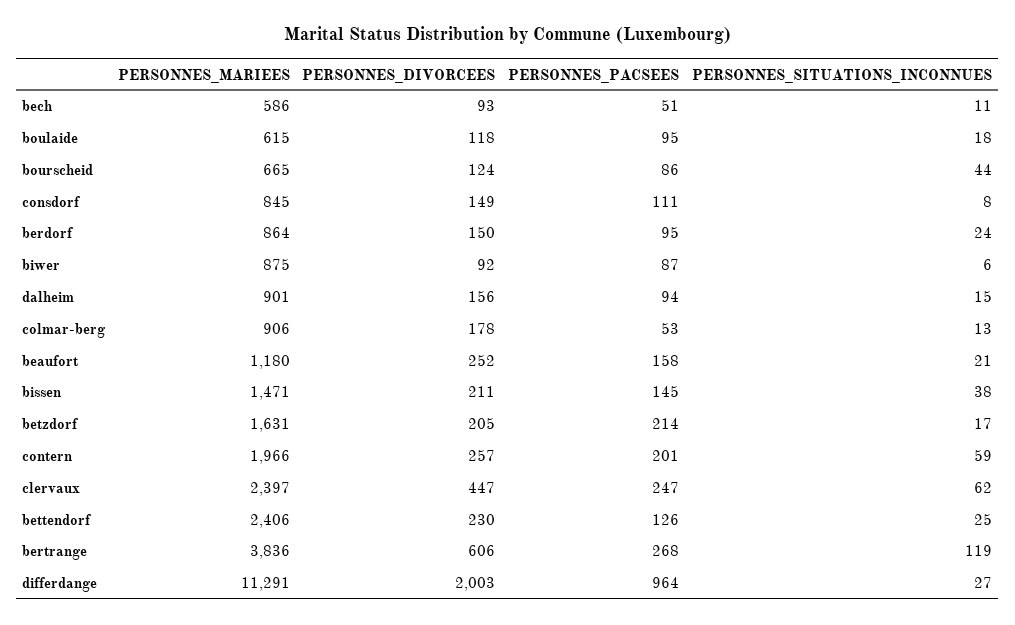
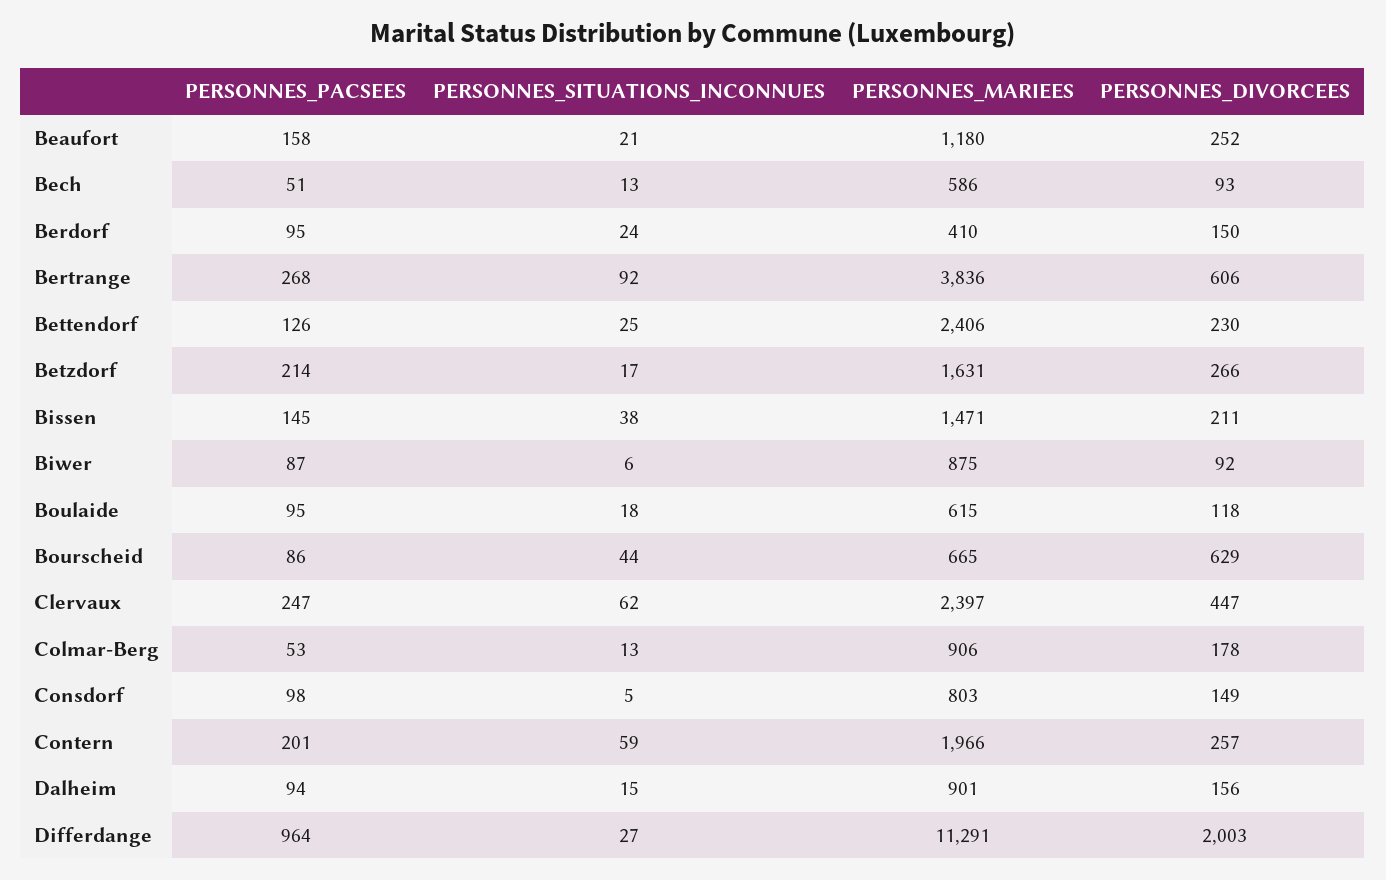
  {
    "PERSONNES_MARIEES": {
      "bech": 586,
      "boulaide": 615,
      "bourscheid": 665,
-     "consdorf": 845,
+     "consdorf": 803,
-     "berdorf": 864,
+     "berdorf": 410,
      "biwer": 875,
      "dalheim": 901,
      "colmar-berg": 906,
      "beaufort": 1180,
      "bissen": 1471,
      "betzdorf": 1631,
      "contern": 1966,
      "clervaux": 2397,
      "bettendorf": 2406,
      "bertrange": 3836,
      "differdange": 11291
    },
    "PERSONNES_DIVORCEES": {
      "bech": 93,
      "boulaide": 118,
-     "bourscheid": 124,
+     "bourscheid": 629,
      "consdorf": 149,
      "berdorf": 150,
      "biwer": 92,
      "dalheim": 156,
      "colmar-berg": 178,
      "beaufort": 252,
      "bissen": 211,
-     "betzdorf": 205,
+     "betzdorf": 266,
      "contern": 257,
      "clervaux": 447,
      "bettendorf": 230,
      "bertrange": 606,
      "differdange": 2003
    },
    "PERSONNES_PACSEES": {
      "bech": 51,
      "boulaide": 95,
      "bourscheid": 86,
-     "consdorf": 111,
+     "consdorf": 98,
      "berdorf": 95,
      "biwer": 87,
      "dalheim": 94,
      "colmar-berg": 53,
      "beaufort": 158,
      "bissen": 145,
      "betzdorf": 214,
      "contern": 201,
      "clervaux": 247,
      "bettendorf": 126,
      "bertrange": 268,
      "differdange": 964
    },
    "PERSONNES_SITUATIONS_INCONNUES": {
-     "bech": 11,
+     "bech": 13,
      "boulaide": 18,
      "bourscheid": 44,
-     "consdorf": 8,
+     "consdorf": 5,
      "berdorf": 24,
      "biwer": 6,
      "dalheim": 15,
      "colmar-berg": 13,
      "beaufort": 21,
      "bissen": 38,
      "betzdorf": 17,
      "contern": 59,
      "clervaux": 62,
      "bettendorf": 25,
-     "bertrange": 119,
+     "bertrange": 92,
      "differdange": 27
    }
  }

